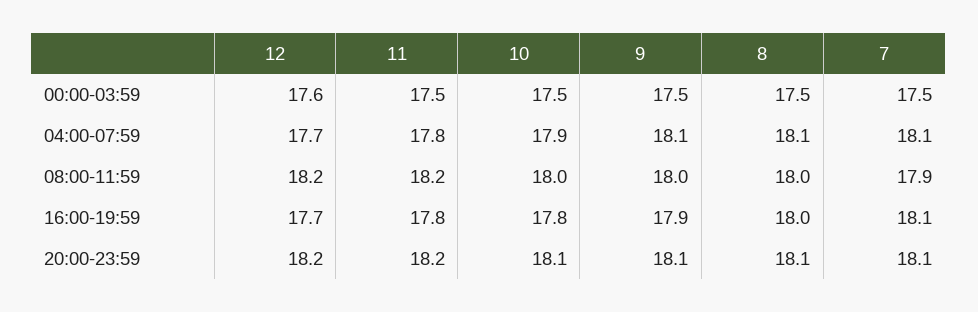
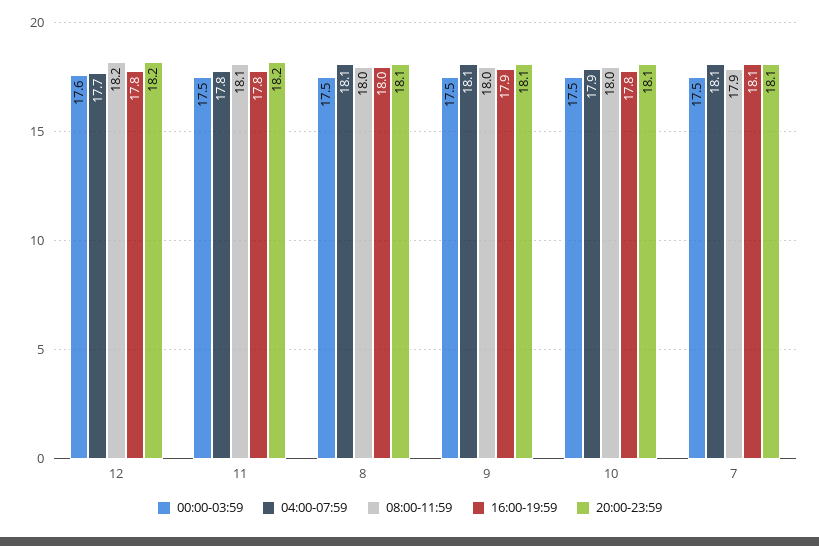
  {
    "00:00-03:59": {
      "12": 17.6,
      "11": 17.5,
      "10": 17.5,
      "9": 17.5,
      "8": 17.5,
      "7": 17.5
    },
    "04:00-07:59": {
      "12": 17.7,
      "11": 17.8,
      "10": 17.9,
      "9": 18.1,
      "8": 18.1,
      "7": 18.1
    },
    "08:00-11:59": {
      "12": 18.2,
-     "11": 18.2,
+     "11": 18.1,
      "10": 18,
      "9": 18,
      "8": 18,
      "7": 17.9
    },
    "16:00-19:59": {
-     "12": 17.7,
+     "12": 17.8,
      "11": 17.8,
      "10": 17.8,
      "9": 17.9,
      "8": 18,
      "7": 18.1
    },
    "20:00-23:59": {
      "12": 18.2,
      "11": 18.2,
      "10": 18.1,
      "9": 18.1,
      "8": 18.1,
      "7": 18.1
    }
  }

